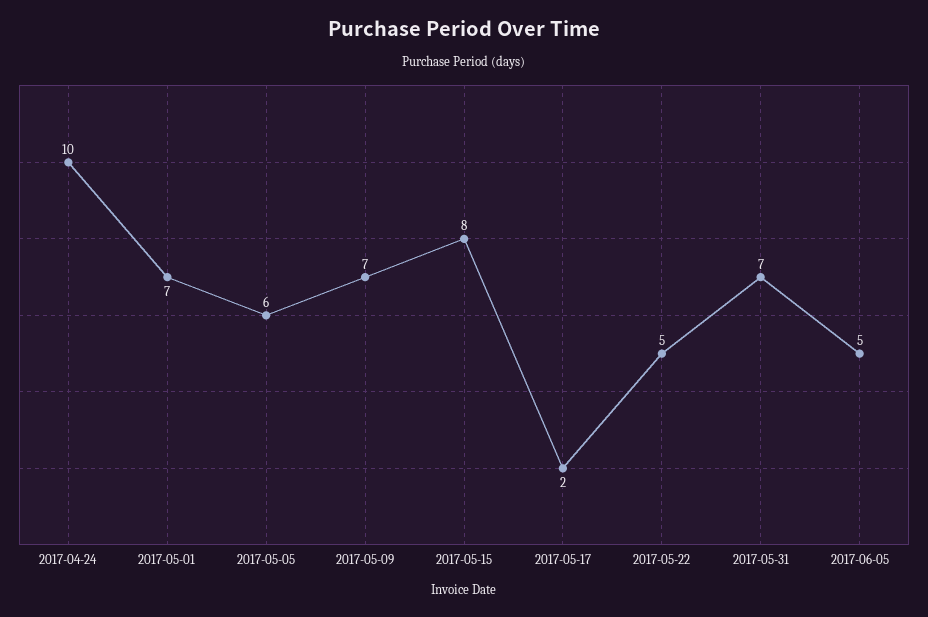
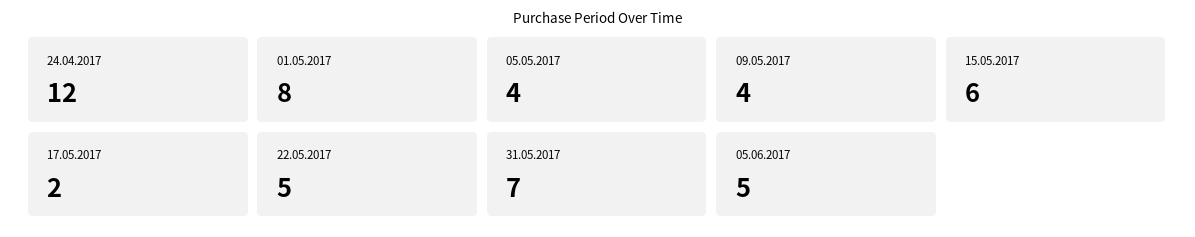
  {
-   "2017-04-24": 10,
+   "2017-04-24": 12,
-   "2017-05-01": 7,
+   "2017-05-01": 8,
-   "2017-05-05": 6,
+   "2017-05-05": 4,
-   "2017-05-09": 7,
+   "2017-05-09": 4,
-   "2017-05-15": 8,
+   "2017-05-15": 6,
    "2017-05-17": 2,
    "2017-05-22": 5,
    "2017-05-31": 7,
    "2017-06-05": 5
  }

